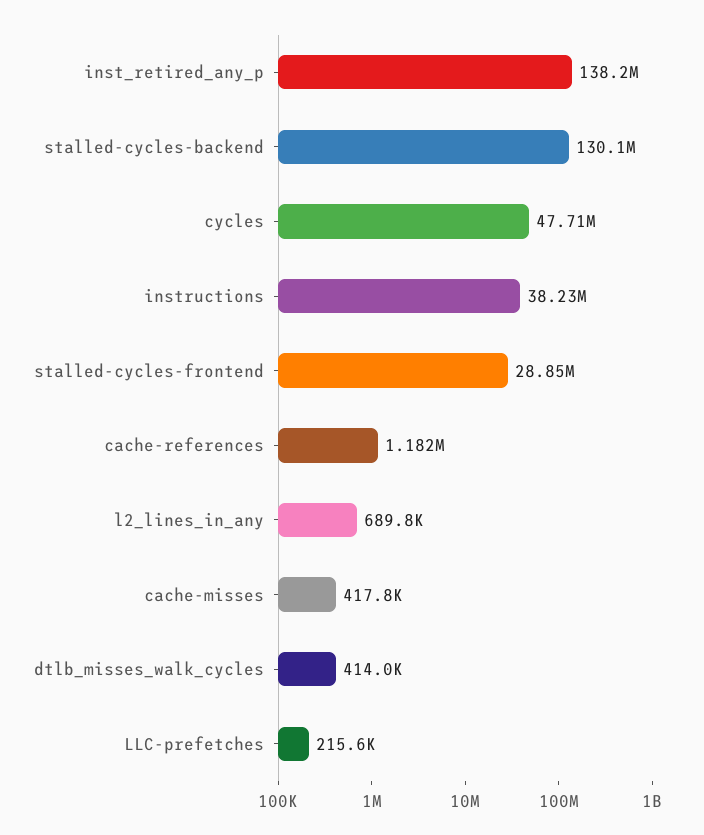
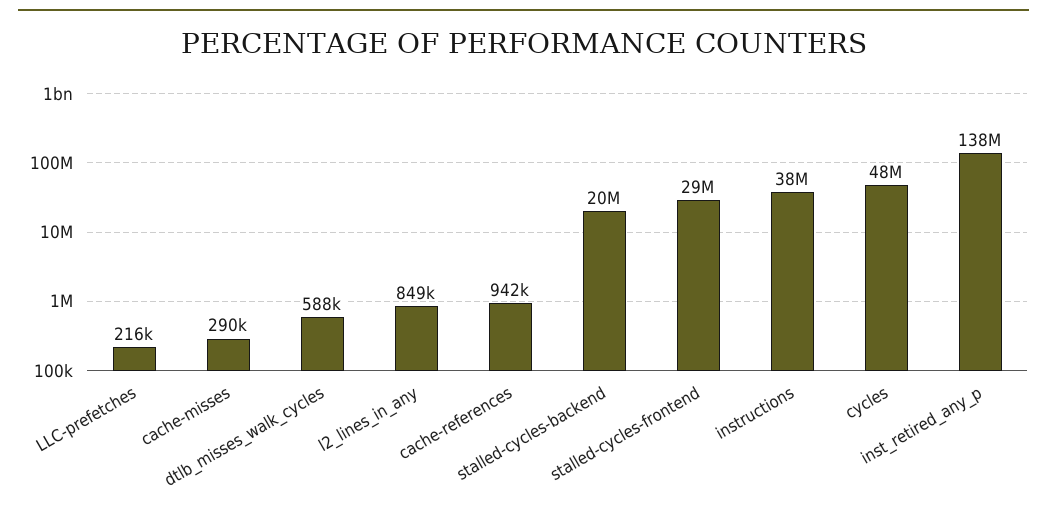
  {
    "inst_retired_any_p": 138200000,
-   "stalled-cycles-backend": 130100000,
+   "stalled-cycles-backend": 20000000,
    "cycles": 47710000,
    "instructions": 38230000,
    "stalled-cycles-frontend": 28850000,
-   "cache-references": 1182000,
+   "cache-references": 942000,
-   "l2_lines_in_any": 689800,
+   "l2_lines_in_any": 849000,
-   "cache-misses": 417800,
+   "cache-misses": 290000,
-   "dtlb_misses_walk_cycles": 414000,
+   "dtlb_misses_walk_cycles": 588000,
    "LLC-prefetches": 215600
  }

